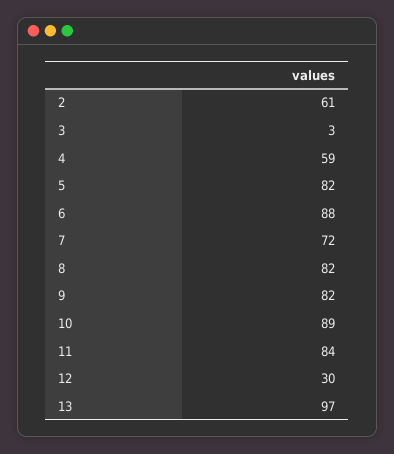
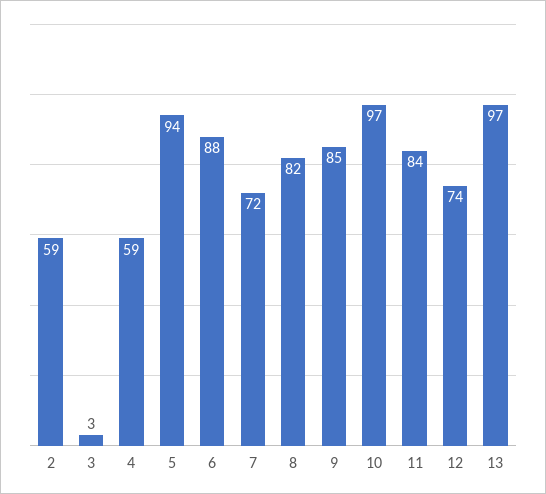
  {
-   "2": 61,
+   "2": 59,
    "3": 3,
    "4": 59,
-   "5": 82,
+   "5": 94,
    "6": 88,
    "7": 72,
    "8": 82,
-   "9": 82,
+   "9": 85,
-   "10": 89,
+   "10": 97,
    "11": 84,
-   "12": 30,
+   "12": 74,
    "13": 97
  }

